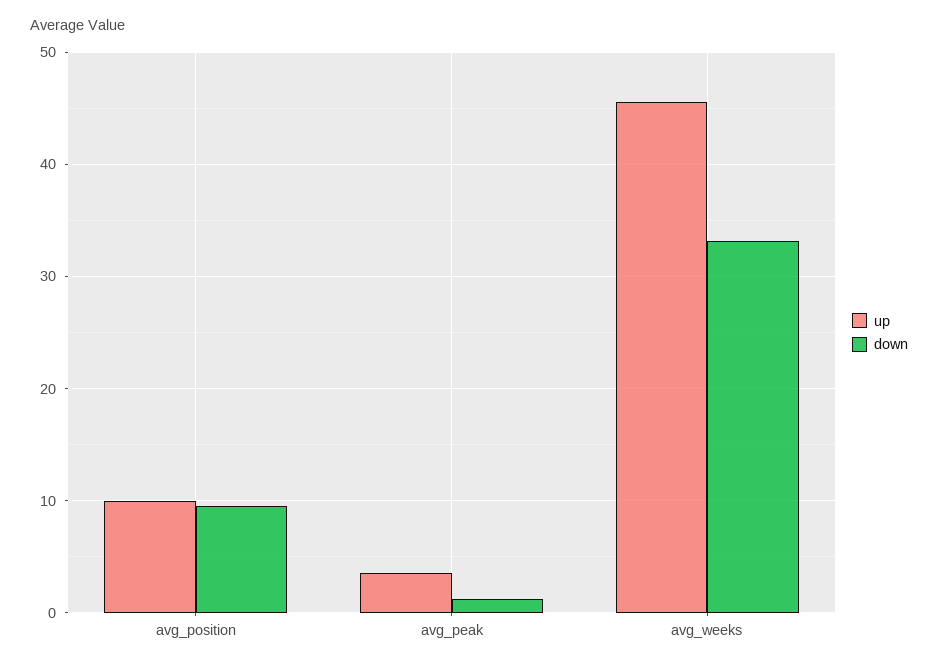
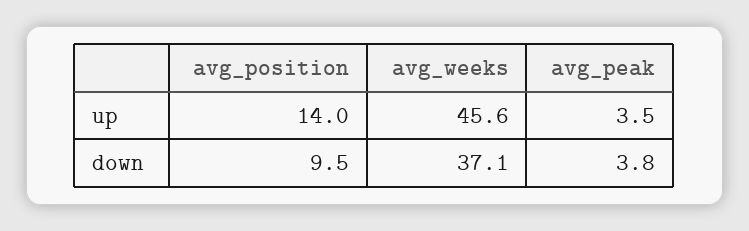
  {
    "up": {
-     "avg_position": 10,
+     "avg_position": 14,
      "avg_peak": 3.5,
      "avg_weeks": 45.6
    },
    "down": {
      "avg_position": 9.5,
-     "avg_peak": 1,
+     "avg_peak": 3.8,
-     "avg_weeks": 33
+     "avg_weeks": 37.1
    }
  }

